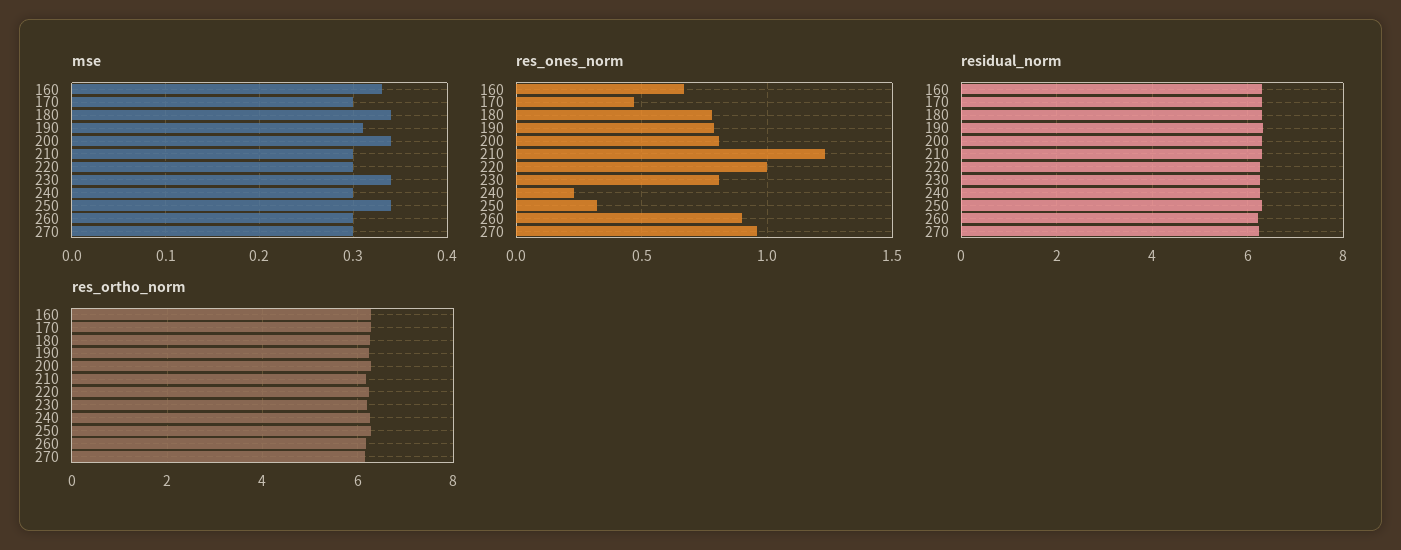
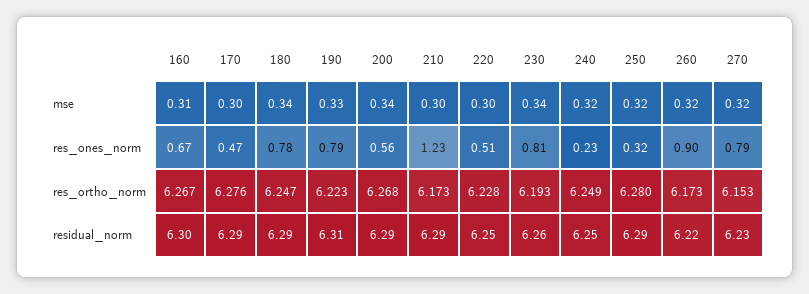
  {
    "mse": {
-     "160": 0.33,
+     "160": 0.31,
      "170": 0.3,
      "180": 0.34,
-     "190": 0.31,
+     "190": 0.33,
      "200": 0.34,
      "210": 0.3,
      "220": 0.3,
      "230": 0.34,
-     "240": 0.3,
+     "240": 0.32,
-     "250": 0.34,
+     "250": 0.32,
-     "260": 0.3,
+     "260": 0.32,
-     "270": 0.3
+     "270": 0.32
    },
    "res_ones_norm": {
      "160": 0.67,
      "170": 0.47,
      "180": 0.78,
      "190": 0.79,
-     "200": 0.8,
+     "200": 0.56,
      "210": 1.23,
-     "220": 1,
+     "220": 0.51,
      "230": 0.81,
      "240": 0.23,
      "250": 0.32,
      "260": 0.9,
-     "270": 0.95
+     "270": 0.79
    },
    "residual_norm": {
      "160": 6.3,
      "170": 6.29,
      "180": 6.29,
      "190": 6.31,
      "200": 6.29,
      "210": 6.29,
      "220": 6.25,
      "230": 6.26,
      "240": 6.25,
      "250": 6.29,
      "260": 6.22,
      "270": 6.23
    },
    "res_ortho_norm": {
      "160": 6.267,
      "170": 6.276,
      "180": 6.247,
      "190": 6.223,
      "200": 6.268,
      "210": 6.173,
      "220": 6.228,
      "230": 6.193,
      "240": 6.249,
      "250": 6.28,
      "260": 6.173,
      "270": 6.153
    }
  }

